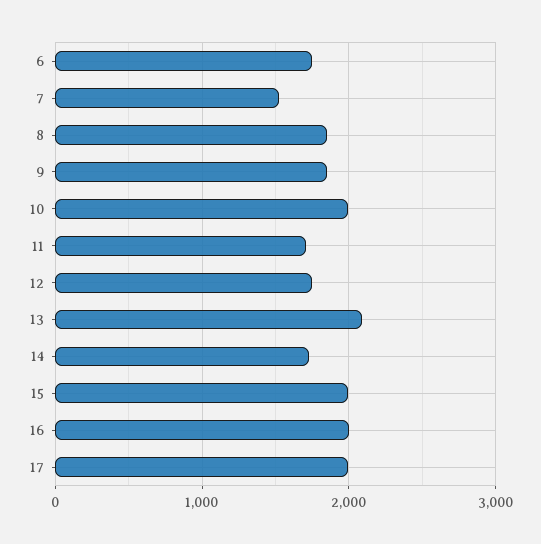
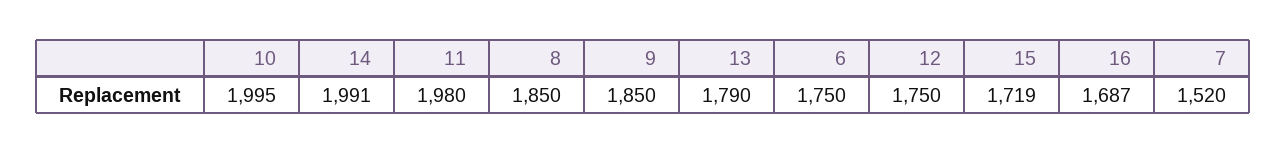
  {
    "6": 1750,
    "7": 1520,
    "8": 1850,
    "9": 1850,
    "10": 1995,
-   "11": 1700,
+   "11": 1980,
    "12": 1750,
-   "13": 2100,
+   "13": 1790,
-   "14": 1700,
+   "14": 1991,
-   "15": 2000,
+   "15": 1719,
-   "16": 2000,
+   "16": 1687
-   "17": 2000
  }

